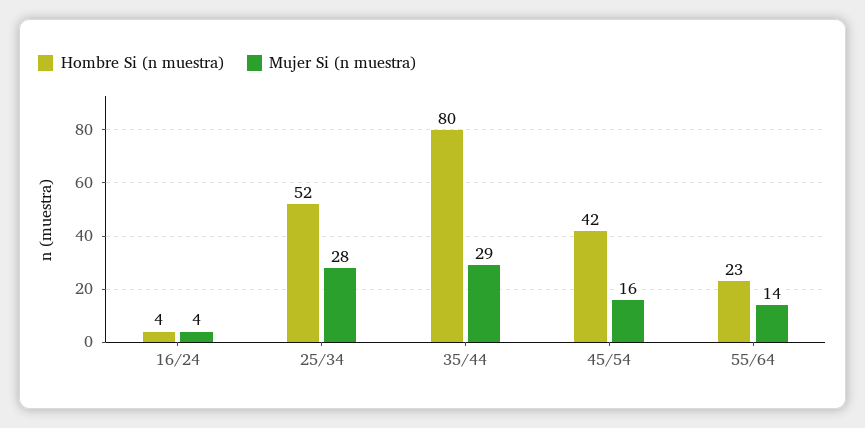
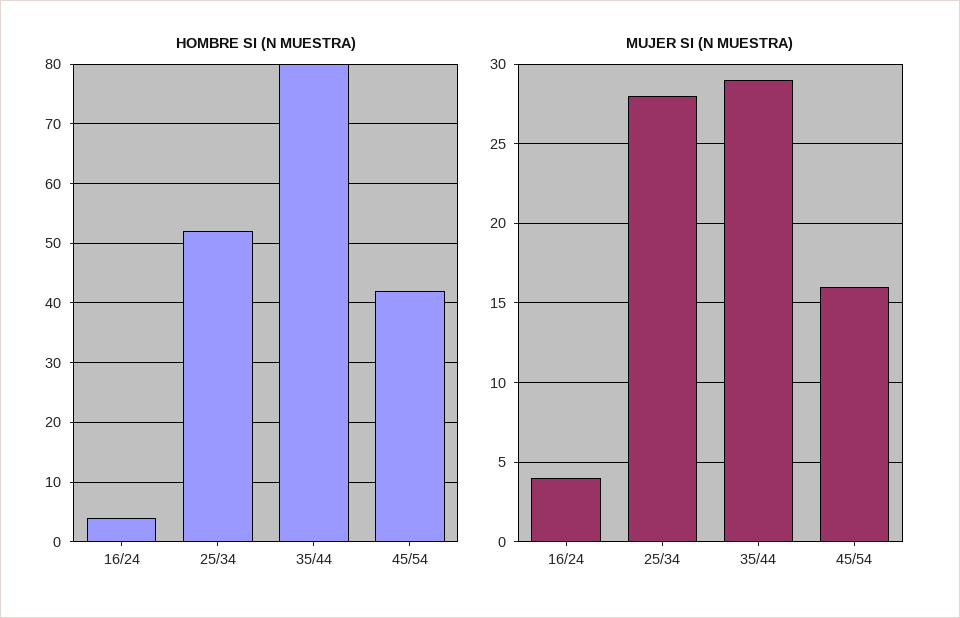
  {
    "Hombre Si (n muestra)": {
      "16/24": 4,
      "25/34": 52,
      "35/44": 80,
-     "45/54": 42,
+     "45/54": 42
-     "55/64": 23
    },
    "Mujer Si (n muestra)": {
      "16/24": 4,
      "25/34": 28,
      "35/44": 29,
-     "45/54": 16,
+     "45/54": 16
-     "55/64": 14
    }
  }

